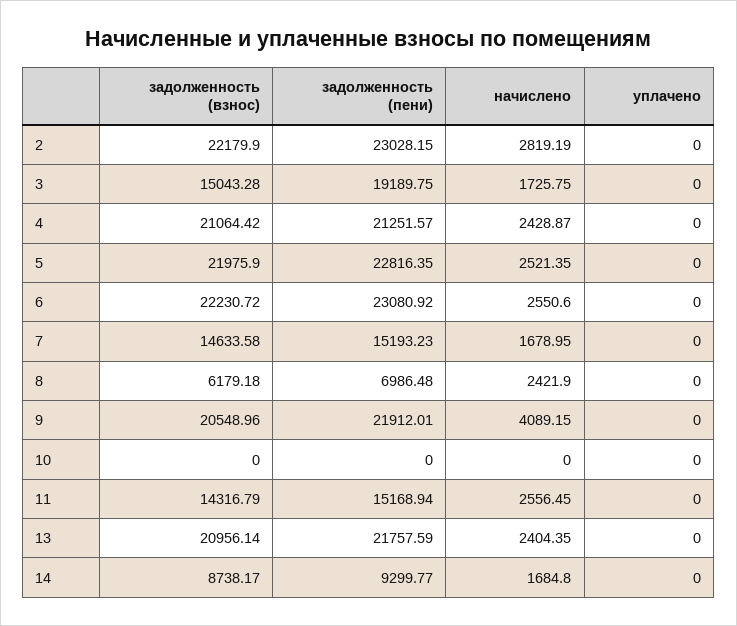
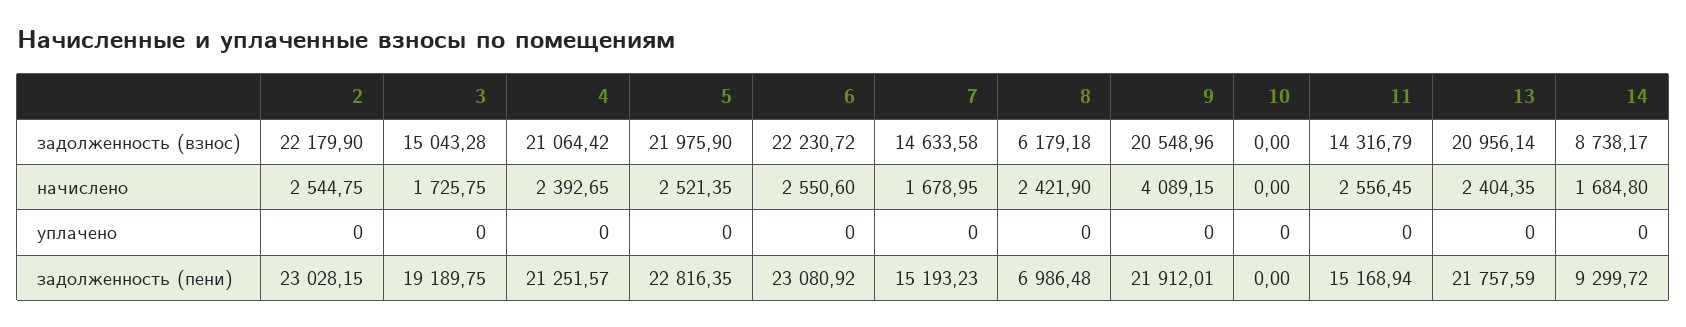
  {
    "задолженность (взнос)": {
      "2": 22179.9,
      "3": 15043.28,
      "4": 21064.42,
      "5": 21975.9,
      "6": 22230.72,
      "7": 14633.58,
      "8": 6179.18,
      "9": 20548.96,
      "10": 0,
      "11": 14316.79,
      "13": 20956.14,
      "14": 8738.17
    },
    "задолженность (пени)": {
      "2": 23028.15,
      "3": 19189.75,
      "4": 21251.57,
      "5": 22816.35,
      "6": 23080.92,
      "7": 15193.23,
      "8": 6986.48,
      "9": 21912.01,
      "10": 0,
      "11": 15168.94,
      "13": 21757.59,
-     "14": 9299.77
+     "14": 9299.72
    },
    "начислено": {
-     "2": 2819.19,
+     "2": 2544.75,
      "3": 1725.75,
-     "4": 2428.87,
+     "4": 2392.65,
      "5": 2521.35,
      "6": 2550.6,
      "7": 1678.95,
      "8": 2421.9,
      "9": 4089.15,
      "10": 0,
      "11": 2556.45,
      "13": 2404.35,
      "14": 1684.8
    },
    "уплачено": {
      "2": 0,
      "3": 0,
      "4": 0,
      "5": 0,
      "6": 0,
      "7": 0,
      "8": 0,
      "9": 0,
      "10": 0,
      "11": 0,
      "13": 0,
      "14": 0
    }
  }

